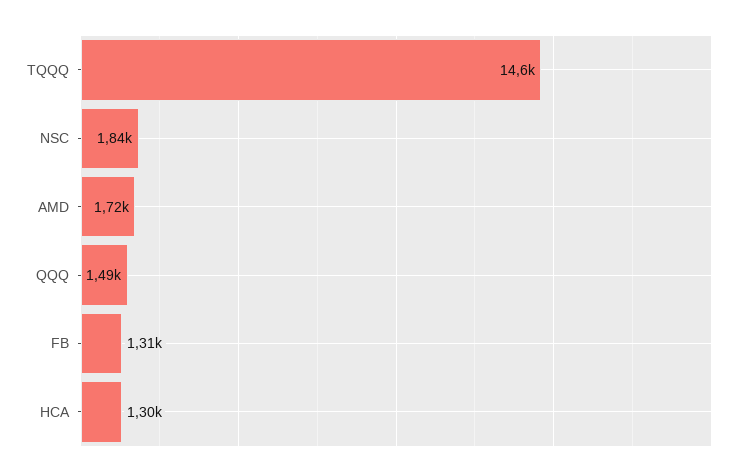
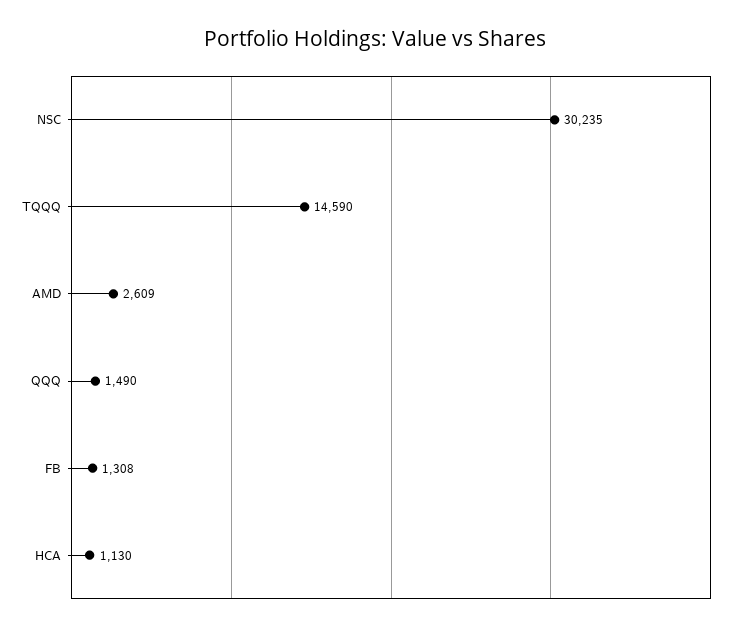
  {
    "TQQQ": 14590,
-   "NSC": 1840,
+   "NSC": 30235,
-   "AMD": 1720,
+   "AMD": 2609,
    "QQQ": 1490,
    "FB": 1308,
-   "HCA": 1300
+   "HCA": 1130
  }

